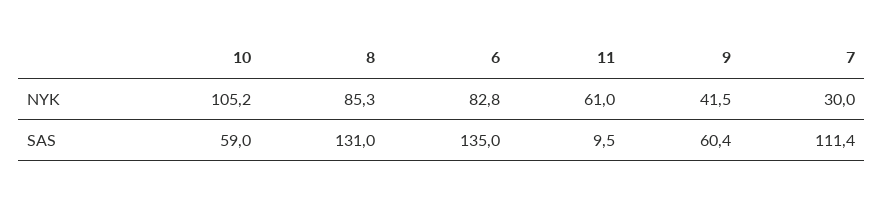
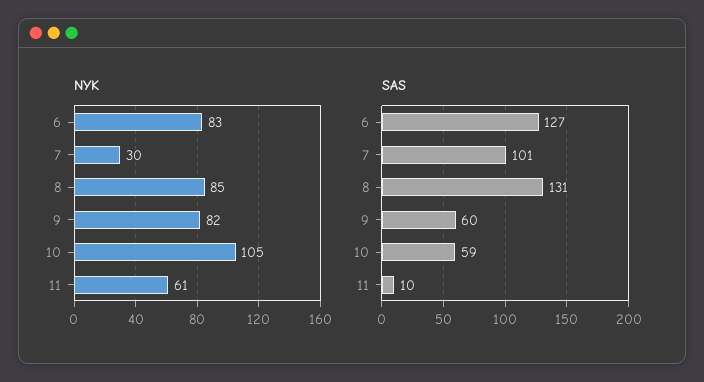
  {
    "NYK": {
      "10": 105.2,
      "8": 85.3,
      "6": 82.8,
      "11": 61,
-     "9": 41.5,
+     "9": 82,
      "7": 30
    },
    "SAS": {
      "10": 59,
      "8": 131,
-     "6": 135,
+     "6": 127,
      "11": 9.5,
      "9": 60.4,
-     "7": 111.4
+     "7": 101
    }
  }

